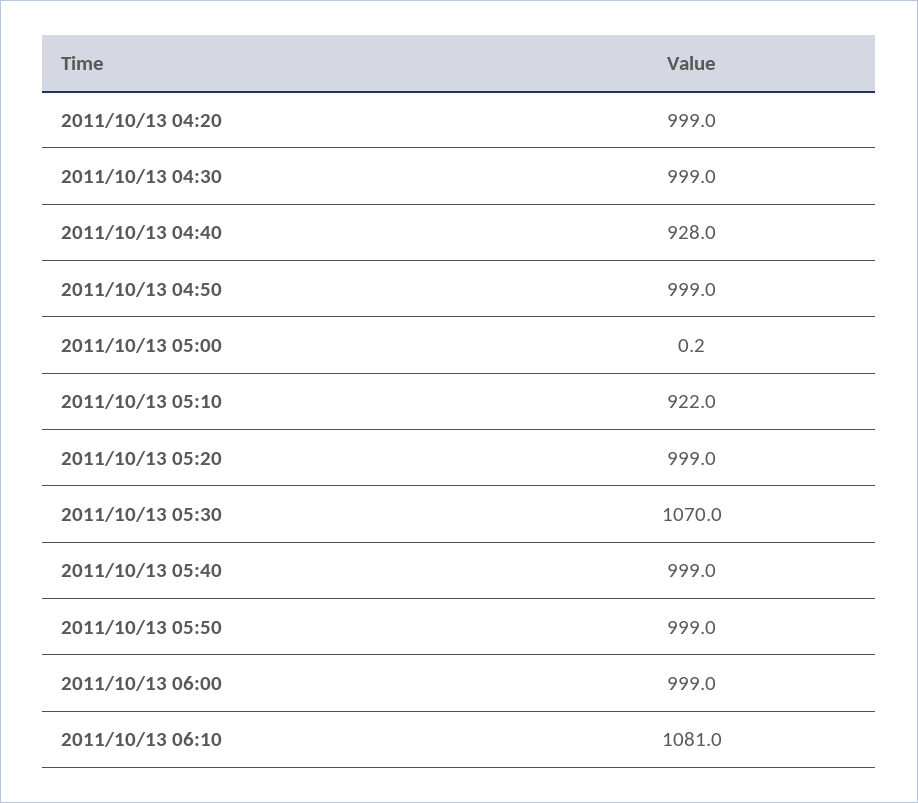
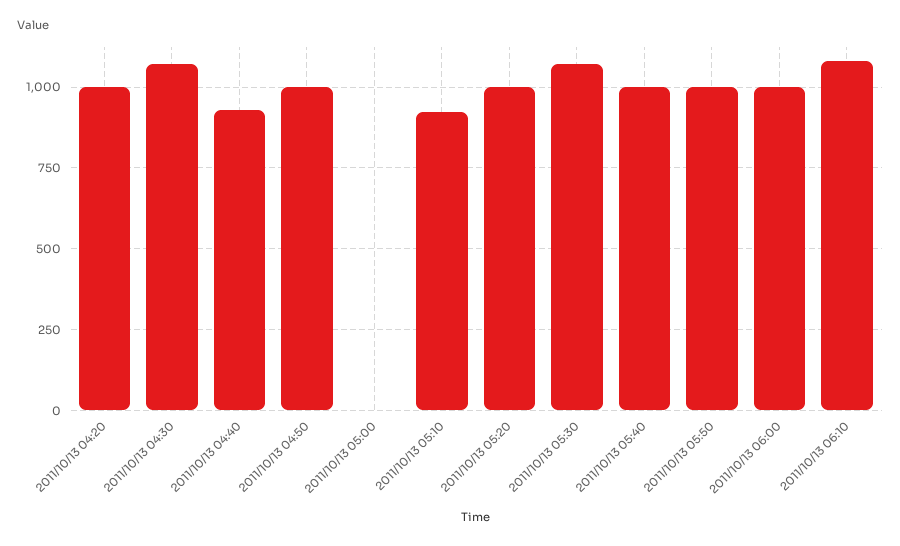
  {
    "2011/10/13 04:20": 999,
-   "2011/10/13 04:30": 999,
+   "2011/10/13 04:30": 1075,
    "2011/10/13 04:40": 928,
    "2011/10/13 04:50": 999,
    "2011/10/13 05:00": 0.2,
    "2011/10/13 05:10": 922,
    "2011/10/13 05:20": 999,
    "2011/10/13 05:30": 1070,
    "2011/10/13 05:40": 999,
    "2011/10/13 05:50": 999,
    "2011/10/13 06:00": 999,
    "2011/10/13 06:10": 1081
  }

